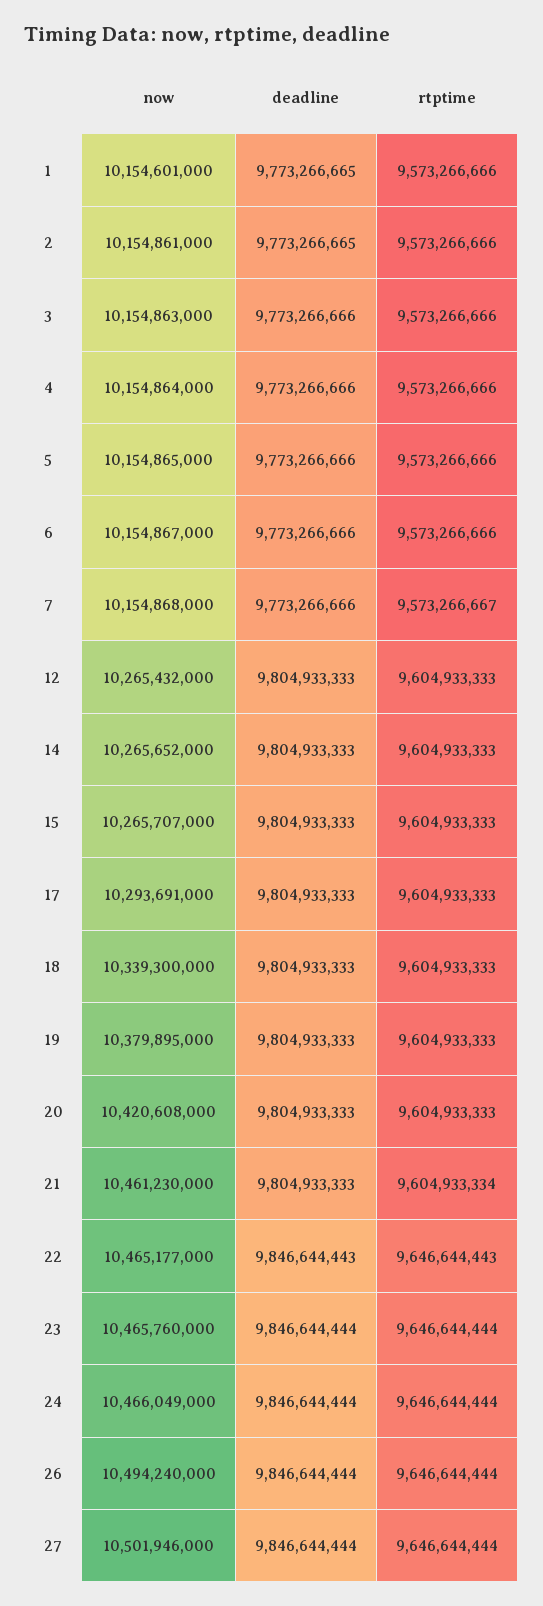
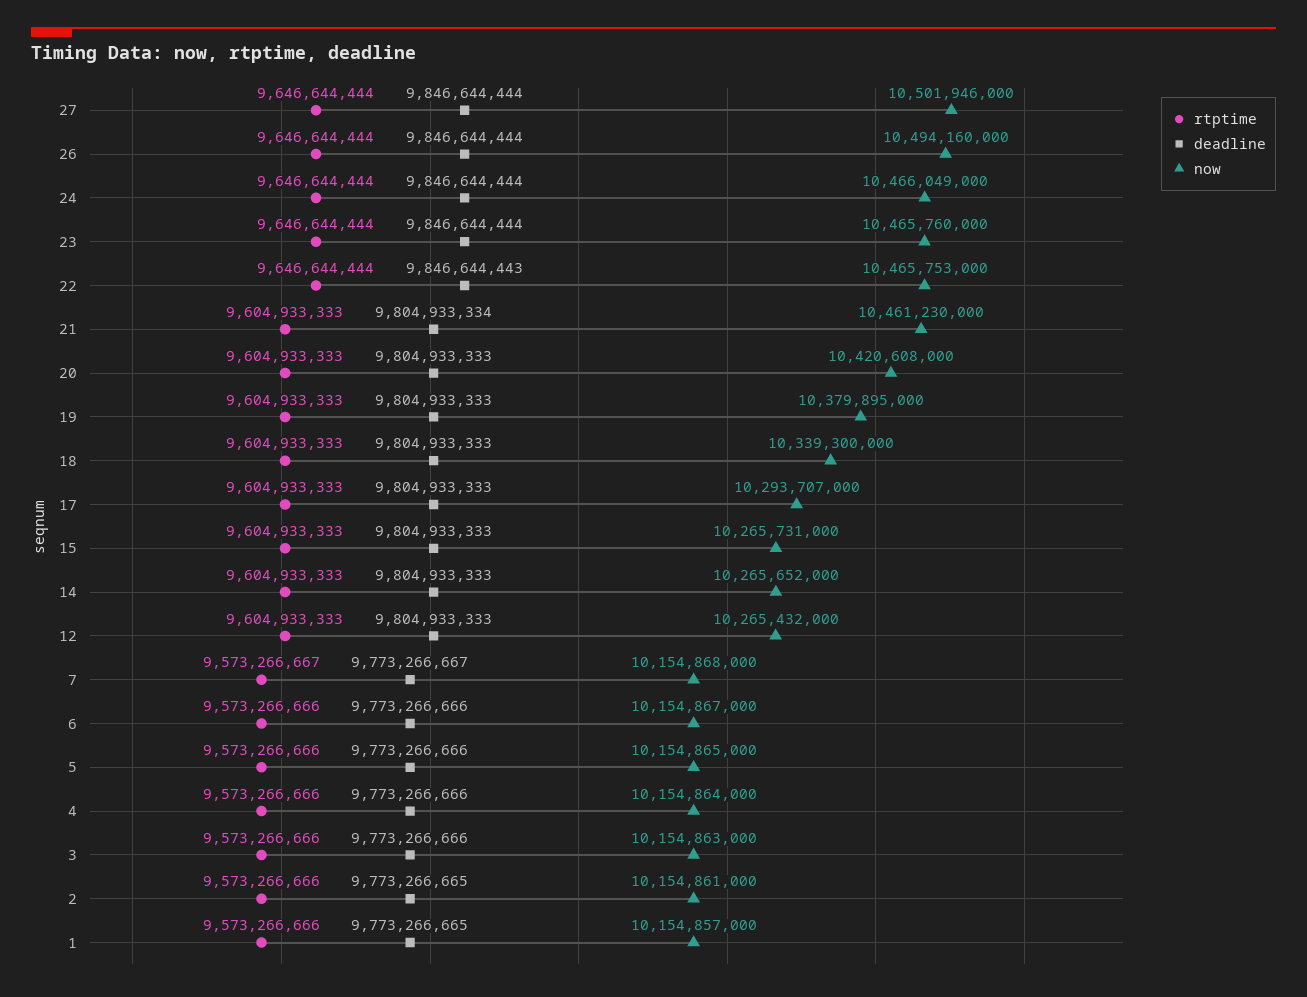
  {
    "now": {
-     "1": 10154601000,
+     "1": 10154857000,
      "2": 10154861000,
      "3": 10154863000,
      "4": 10154864000,
      "5": 10154865000,
      "6": 10154867000,
      "7": 10154868000,
      "12": 10265432000,
      "14": 10265652000,
-     "15": 10265707000,
+     "15": 10265731000,
-     "17": 10293691000,
+     "17": 10293707000,
      "18": 10339300000,
      "19": 10379895000,
      "20": 10420608000,
      "21": 10461230000,
-     "22": 10465177000,
+     "22": 10465753000,
      "23": 10465760000,
      "24": 10466049000,
-     "26": 10494240000,
+     "26": 10494160000,
      "27": 10501946000
    },
    "deadline": {
      "1": 9773266665,
      "2": 9773266665,
      "3": 9773266666,
      "4": 9773266666,
      "5": 9773266666,
      "6": 9773266666,
-     "7": 9773266666,
+     "7": 9773266667,
      "12": 9804933333,
      "14": 9804933333,
      "15": 9804933333,
      "17": 9804933333,
      "18": 9804933333,
      "19": 9804933333,
      "20": 9804933333,
-     "21": 9804933333,
+     "21": 9804933334,
      "22": 9846644443,
      "23": 9846644444,
      "24": 9846644444,
      "26": 9846644444,
      "27": 9846644444
    },
    "rtptime": {
      "1": 9573266666,
      "2": 9573266666,
      "3": 9573266666,
      "4": 9573266666,
      "5": 9573266666,
      "6": 9573266666,
      "7": 9573266667,
      "12": 9604933333,
      "14": 9604933333,
      "15": 9604933333,
      "17": 9604933333,
      "18": 9604933333,
      "19": 9604933333,
      "20": 9604933333,
-     "21": 9604933334,
+     "21": 9604933333,
-     "22": 9646644443,
+     "22": 9646644444,
      "23": 9646644444,
      "24": 9646644444,
      "26": 9646644444,
      "27": 9646644444
    }
  }

